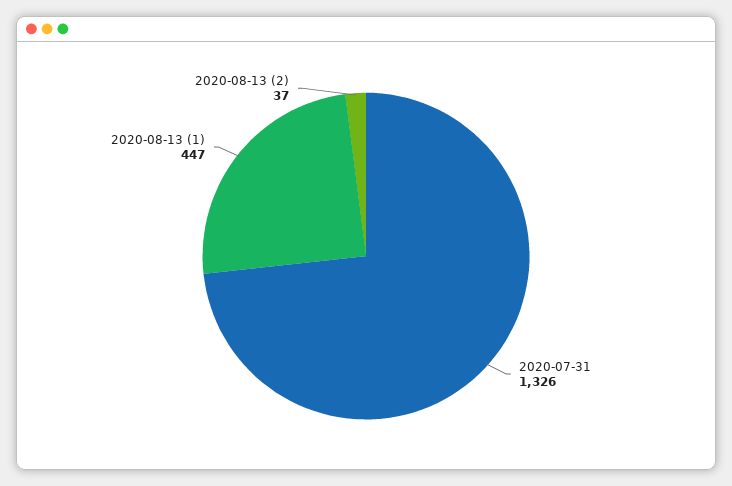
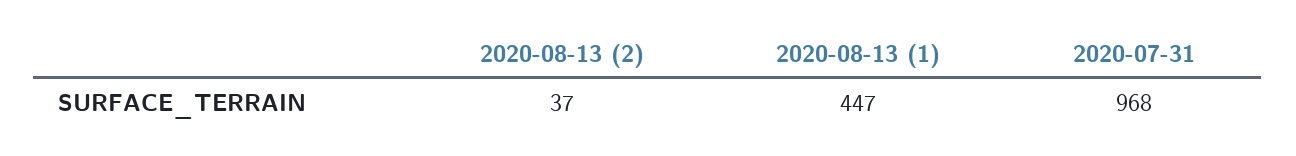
  {
-   "2020-07-31": 1326,
+   "2020-07-31": 968,
    "2020-08-13 (1)": 447,
    "2020-08-13 (2)": 37
  }

